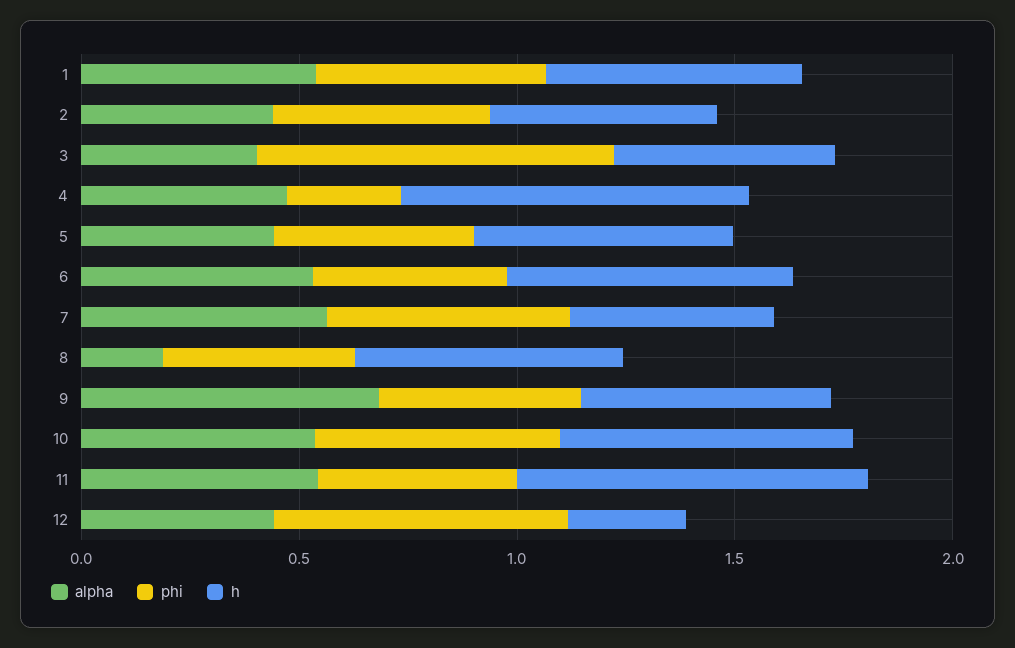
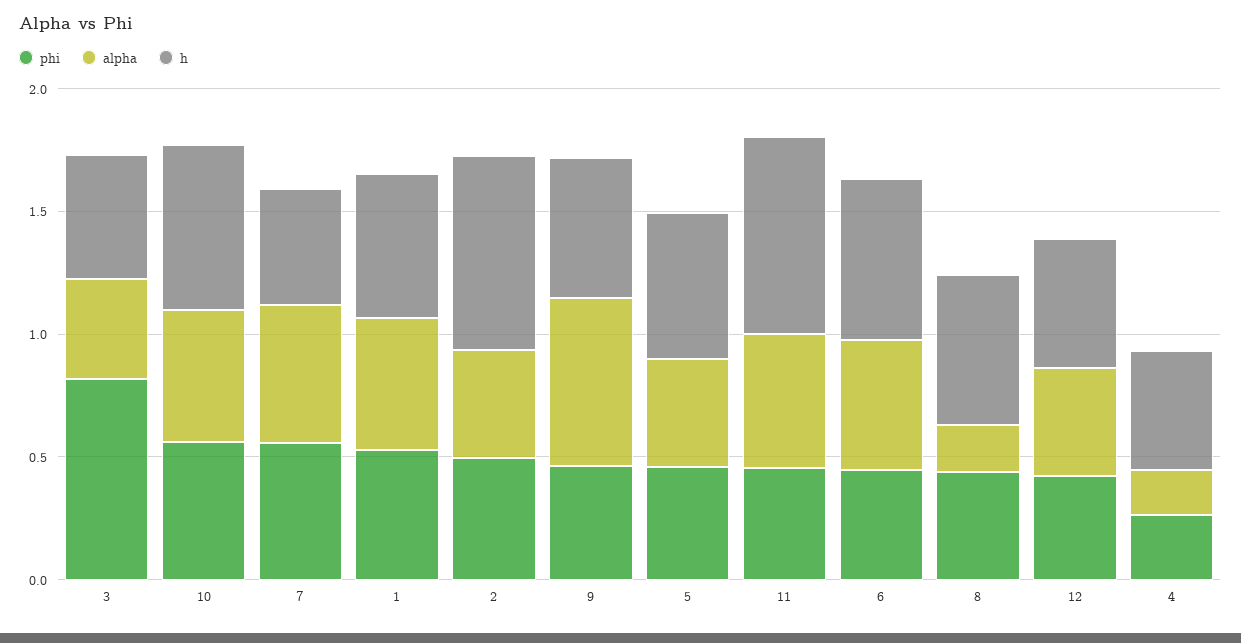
  {
    "alpha": {
      "1": 0.5,
      "2": 0.4,
      "3": 0.4,
-     "4": 0.5,
+     "4": 0.2,
      "5": 0.4,
      "6": 0.5,
      "7": 0.6,
      "8": 0.2,
      "9": 0.7,
      "10": 0.5,
      "11": 0.5,
      "12": 0.4
    },
    "phi": {
      "1": 0.5,
      "2": 0.5,
      "3": 0.8,
      "4": 0.3,
      "5": 0.5,
      "6": 0.4,
      "7": 0.6,
      "8": 0.4,
      "9": 0.5,
      "10": 0.6,
      "11": 0.5,
-     "12": 0.7
+     "12": 0.4
    },
    "h": {
      "1": 0.6,
-     "2": 0.5,
+     "2": 0.8,
      "3": 0.5,
-     "4": 0.8,
+     "4": 0.5,
      "5": 0.6,
      "6": 0.7,
      "7": 0.5,
      "8": 0.6,
      "9": 0.6,
      "10": 0.7,
      "11": 0.8,
-     "12": 0.3
+     "12": 0.5
    }
  }

